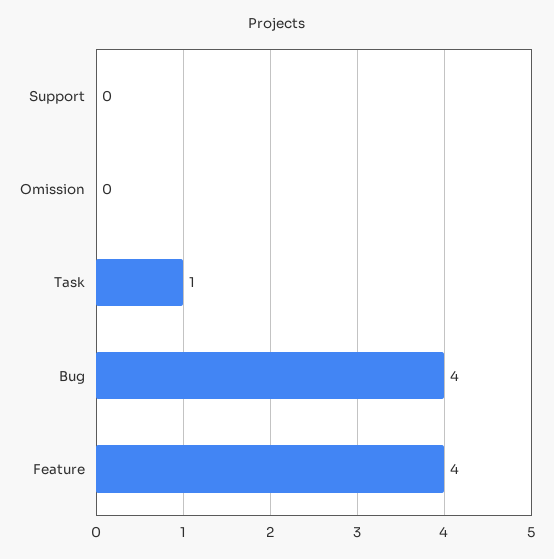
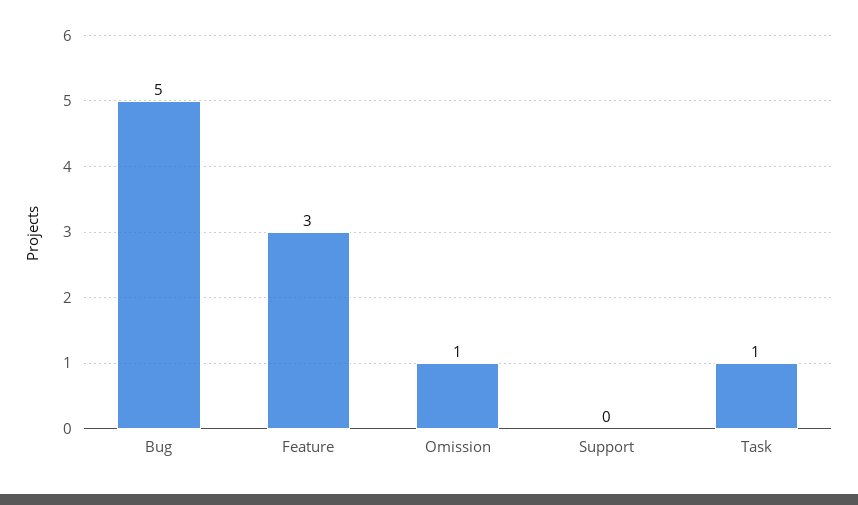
  {
    "Support": 0,
-   "Omission": 0,
+   "Omission": 1,
    "Task": 1,
-   "Bug": 4,
+   "Bug": 5,
-   "Feature": 4
+   "Feature": 3
  }

